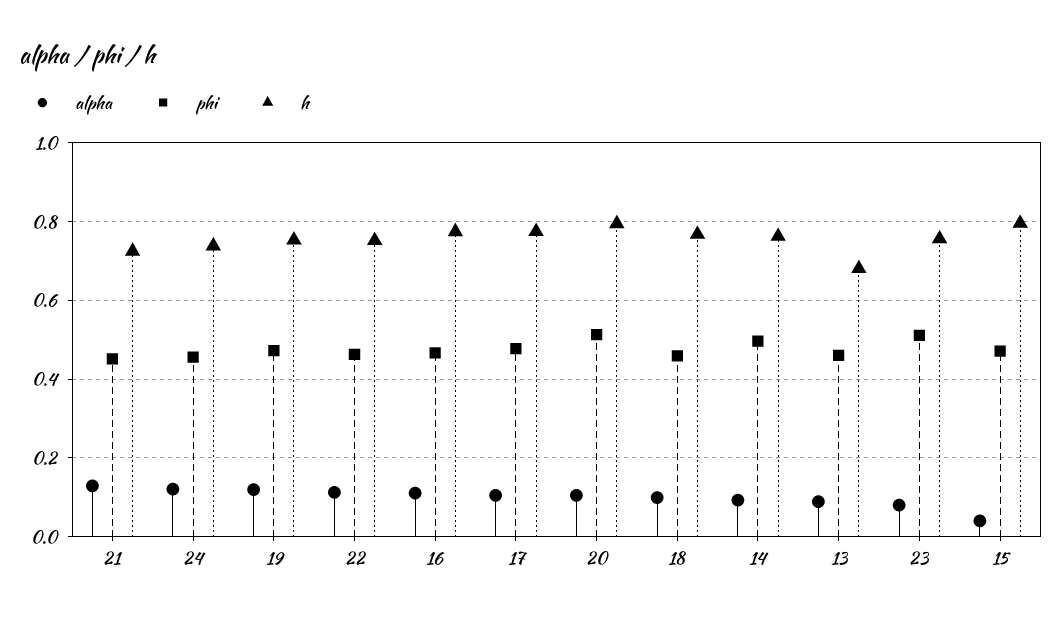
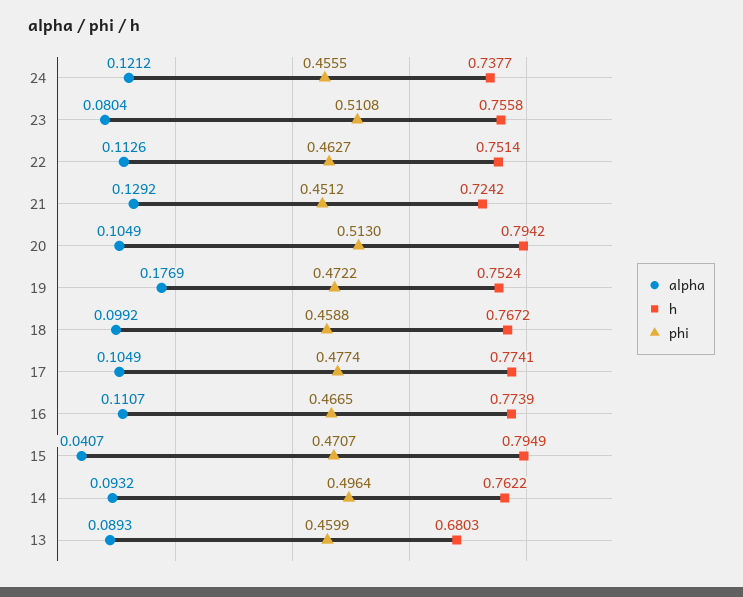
  {
    "alpha": {
      "21": 0.1292,
      "24": 0.1212,
-     "19": 0.12,
+     "19": 0.1769,
      "22": 0.1126,
      "16": 0.1107,
      "17": 0.1049,
      "20": 0.1049,
      "18": 0.0992,
      "14": 0.0932,
      "13": 0.0893,
      "23": 0.0804,
      "15": 0.0407
    },
    "phi": {
      "21": 0.4512,
      "24": 0.4555,
      "19": 0.4722,
      "22": 0.4627,
      "16": 0.4665,
      "17": 0.4774,
      "20": 0.513,
      "18": 0.4588,
      "14": 0.4964,
      "13": 0.4599,
      "23": 0.5108,
      "15": 0.4707
    },
    "h": {
      "21": 0.7242,
      "24": 0.7377,
      "19": 0.7524,
      "22": 0.7514,
      "16": 0.7739,
      "17": 0.7741,
      "20": 0.7942,
      "18": 0.7672,
      "14": 0.7622,
      "13": 0.6803,
      "23": 0.7558,
      "15": 0.7949
    }
  }

